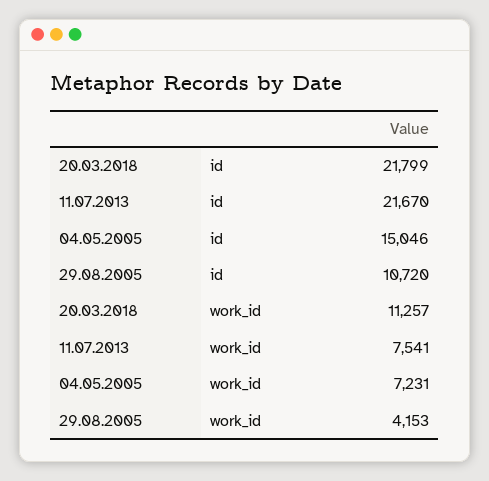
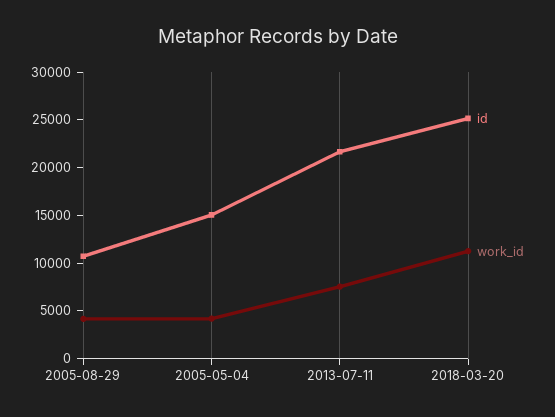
  {
    "id": {
-     "20.03.2018": 21799,
+     "20.03.2018": 25000,
      "11.07.2013": 21670,
      "04.05.2005": 15046,
      "29.08.2005": 10720
    },
    "work_id": {
      "20.03.2018": 11257,
      "11.07.2013": 7541,
-     "04.05.2005": 7231,
+     "04.05.2005": 4000,
      "29.08.2005": 4153
    }
  }

